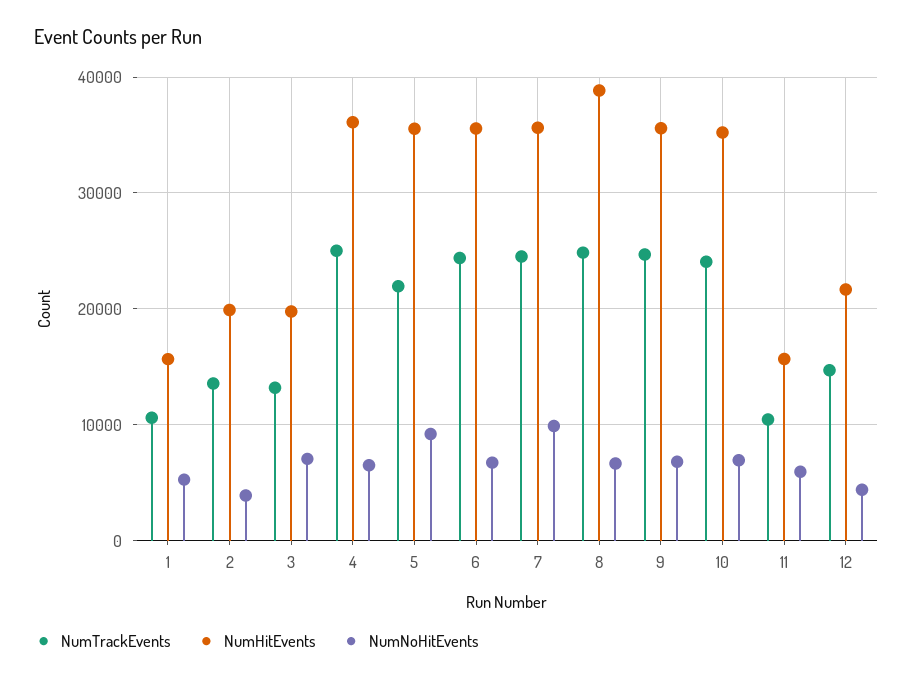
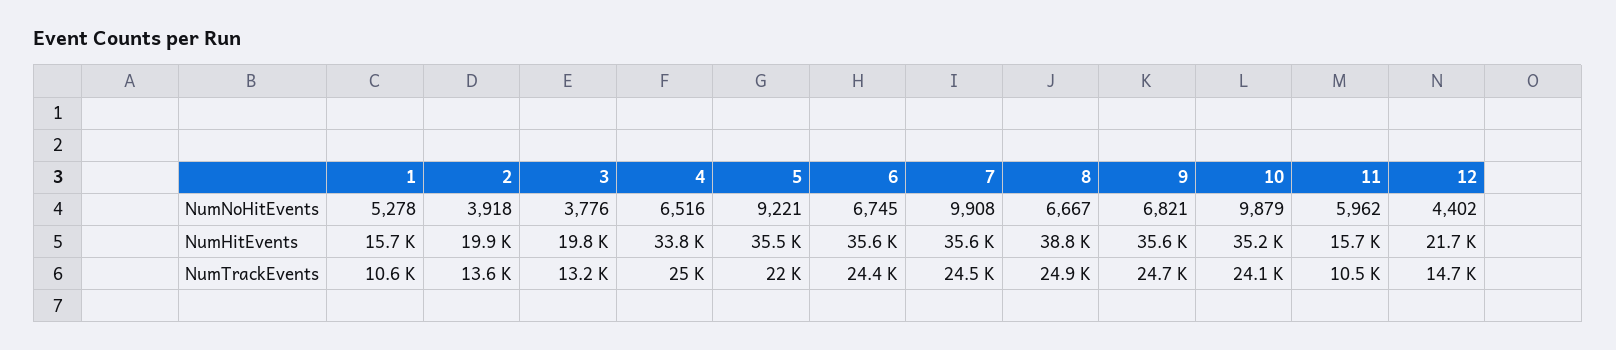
  {
    "NumTrackEvents": {
      "1": 10600,
      "2": 13600,
      "3": 13200,
      "4": 25000,
      "5": 22000,
      "6": 24400,
      "7": 24500,
      "8": 24900,
      "9": 24700,
      "10": 24100,
      "11": 10500,
      "12": 14700
    },
    "NumHitEvents": {
      "1": 15700,
      "2": 19900,
      "3": 19800,
-     "4": 36000,
+     "4": 33800,
      "5": 35500,
      "6": 35600,
      "7": 35600,
      "8": 38800,
      "9": 35600,
      "10": 35200,
      "11": 15700,
      "12": 21700
    },
    "NumNoHitEvents": {
      "1": 5278,
      "2": 3918,
-     "3": 7000,
+     "3": 3776,
      "4": 6516,
      "5": 9221,
      "6": 6745,
      "7": 9908,
      "8": 6667,
      "9": 6821,
-     "10": 7000,
+     "10": 9879,
      "11": 5962,
      "12": 4402
    }
  }

